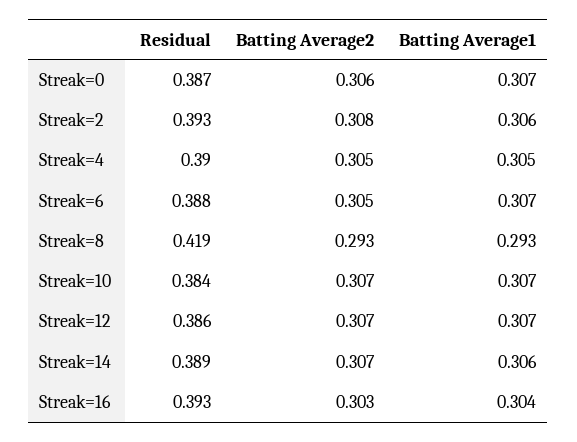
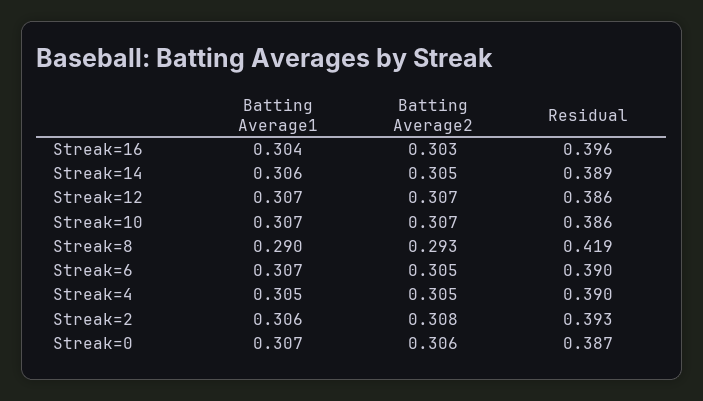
  {
    "Residual": {
      "Streak=0": 0.387,
      "Streak=2": 0.393,
      "Streak=4": 0.39,
-     "Streak=6": 0.388,
+     "Streak=6": 0.39,
      "Streak=8": 0.419,
-     "Streak=10": 0.384,
+     "Streak=10": 0.386,
      "Streak=12": 0.386,
      "Streak=14": 0.389,
-     "Streak=16": 0.393
+     "Streak=16": 0.396
    },
    "Batting Average2": {
      "Streak=0": 0.306,
      "Streak=2": 0.308,
      "Streak=4": 0.305,
      "Streak=6": 0.305,
      "Streak=8": 0.293,
      "Streak=10": 0.307,
      "Streak=12": 0.307,
-     "Streak=14": 0.307,
+     "Streak=14": 0.305,
      "Streak=16": 0.303
    },
    "Batting Average1": {
      "Streak=0": 0.307,
      "Streak=2": 0.306,
      "Streak=4": 0.305,
      "Streak=6": 0.307,
-     "Streak=8": 0.293,
+     "Streak=8": 0.29,
      "Streak=10": 0.307,
      "Streak=12": 0.307,
      "Streak=14": 0.306,
      "Streak=16": 0.304
    }
  }

